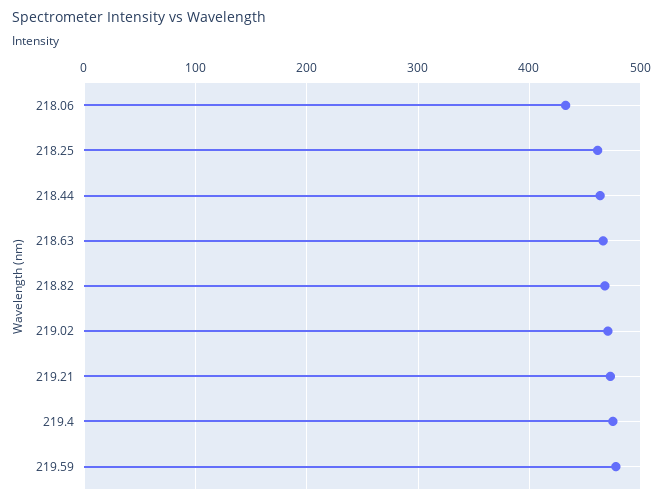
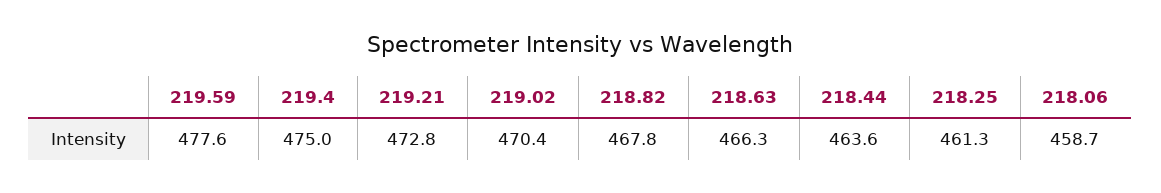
  {
-   "218.06": 430,
+   "218.06": 458.7,
    "218.25": 461.3,
    "218.44": 463.6,
    "218.63": 466.3,
    "218.82": 467.8,
    "219.02": 470.4,
    "219.21": 472.8,
    "219.4": 475,
    "219.59": 477.6
  }

